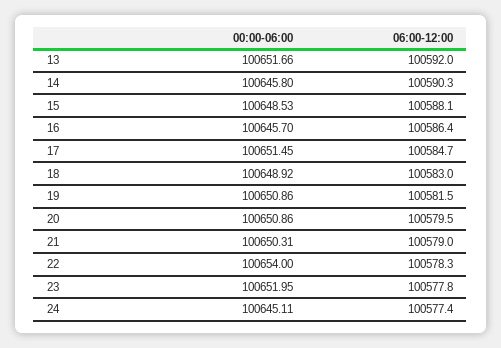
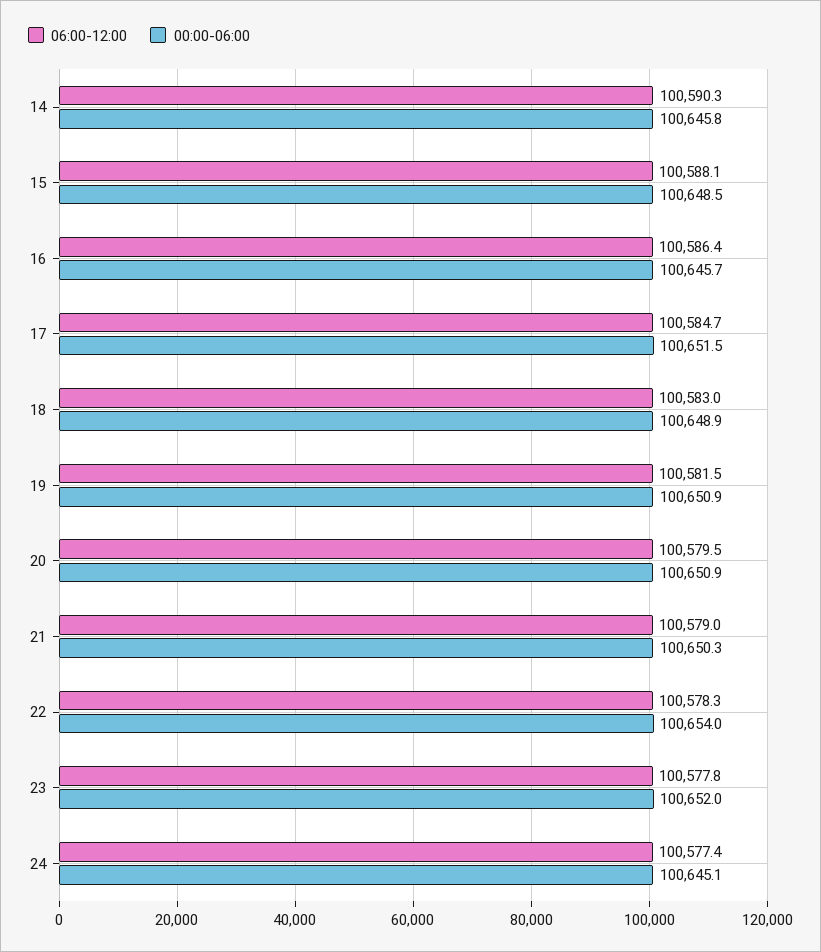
  {
    "00:00-06:00": {
-     "13": 100651.66,
      "14": 100645.8,
      "15": 100648.53,
      "16": 100645.7,
      "17": 100651.45,
      "18": 100648.92,
      "19": 100650.86,
      "20": 100650.86,
      "21": 100650.31,
      "22": 100654,
      "23": 100651.95,
      "24": 100645.11
    },
    "06:00-12:00": {
-     "13": 100592,
      "14": 100590.3,
      "15": 100588.1,
      "16": 100586.4,
      "17": 100584.7,
      "18": 100583,
      "19": 100581.5,
      "20": 100579.5,
      "21": 100579,
      "22": 100578.3,
      "23": 100577.8,
      "24": 100577.4
    }
  }

